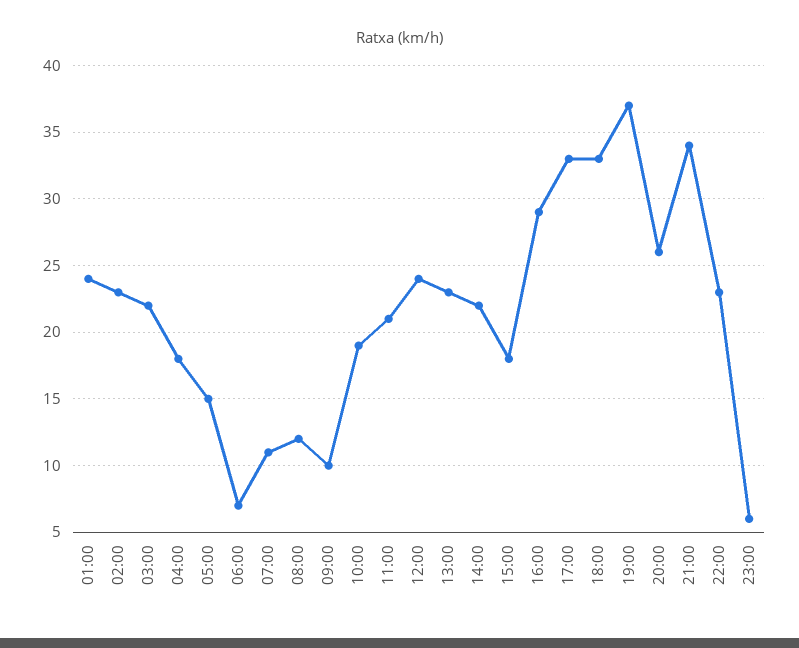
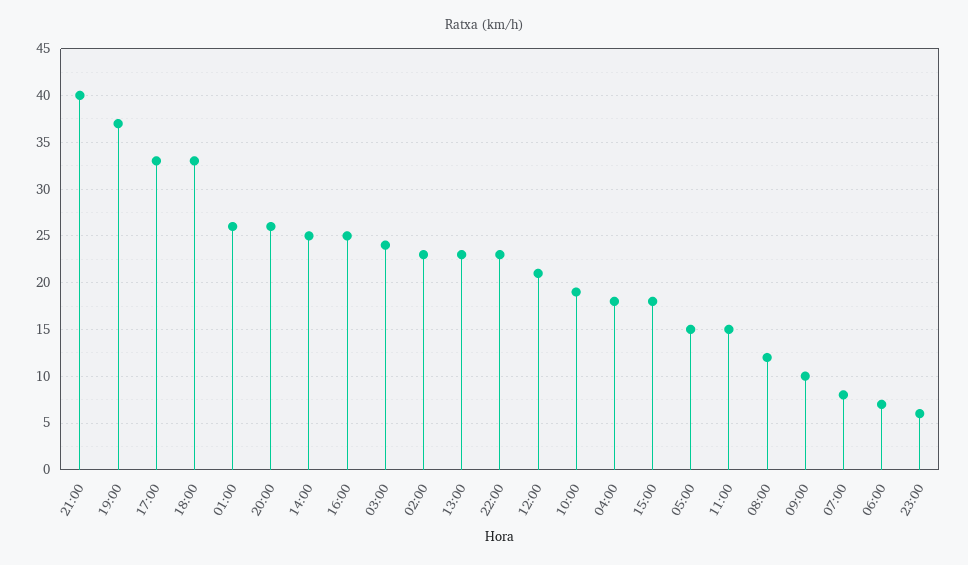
  {
-   "01:00": 24,
+   "01:00": 26,
    "02:00": 23,
-   "03:00": 22,
+   "03:00": 24,
    "04:00": 18,
    "05:00": 15,
    "06:00": 7,
-   "07:00": 11,
+   "07:00": 8,
    "08:00": 12,
    "09:00": 10,
    "10:00": 19,
-   "11:00": 21,
+   "11:00": 15,
-   "12:00": 24,
+   "12:00": 21,
    "13:00": 23,
-   "14:00": 22,
+   "14:00": 25,
    "15:00": 18,
-   "16:00": 29,
+   "16:00": 25,
    "17:00": 33,
    "18:00": 33,
    "19:00": 37,
    "20:00": 26,
-   "21:00": 34,
+   "21:00": 40,
    "22:00": 23,
    "23:00": 6
  }

